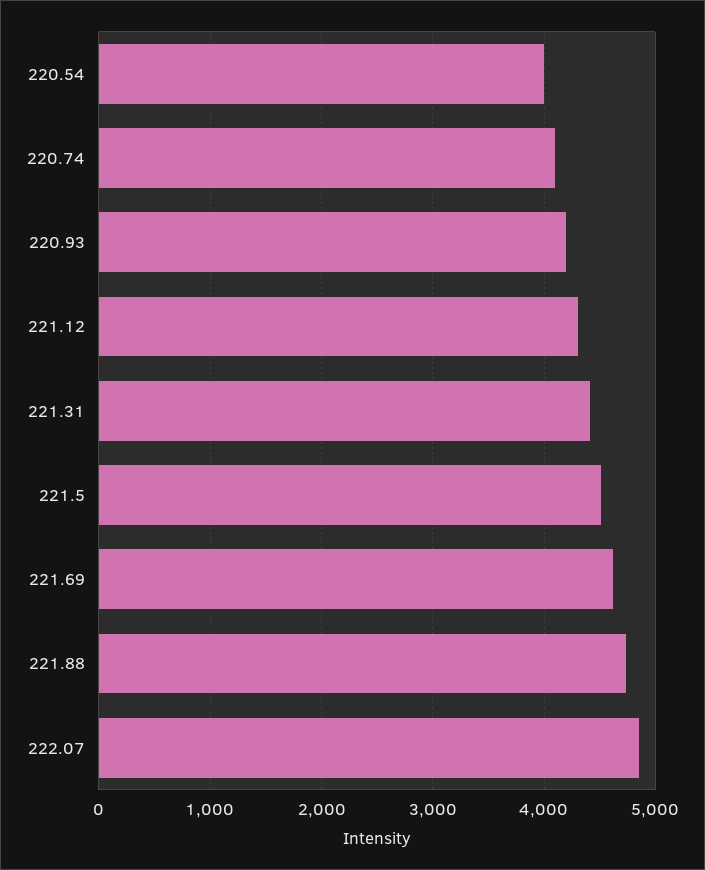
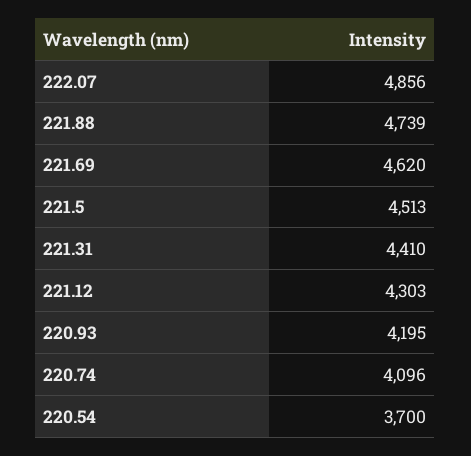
  {
-   "220.54": 4000,
+   "220.54": 3700,
    "220.74": 4096,
    "220.93": 4195,
    "221.12": 4303,
    "221.31": 4410,
    "221.5": 4513,
    "221.69": 4620,
    "221.88": 4739,
    "222.07": 4856
  }

